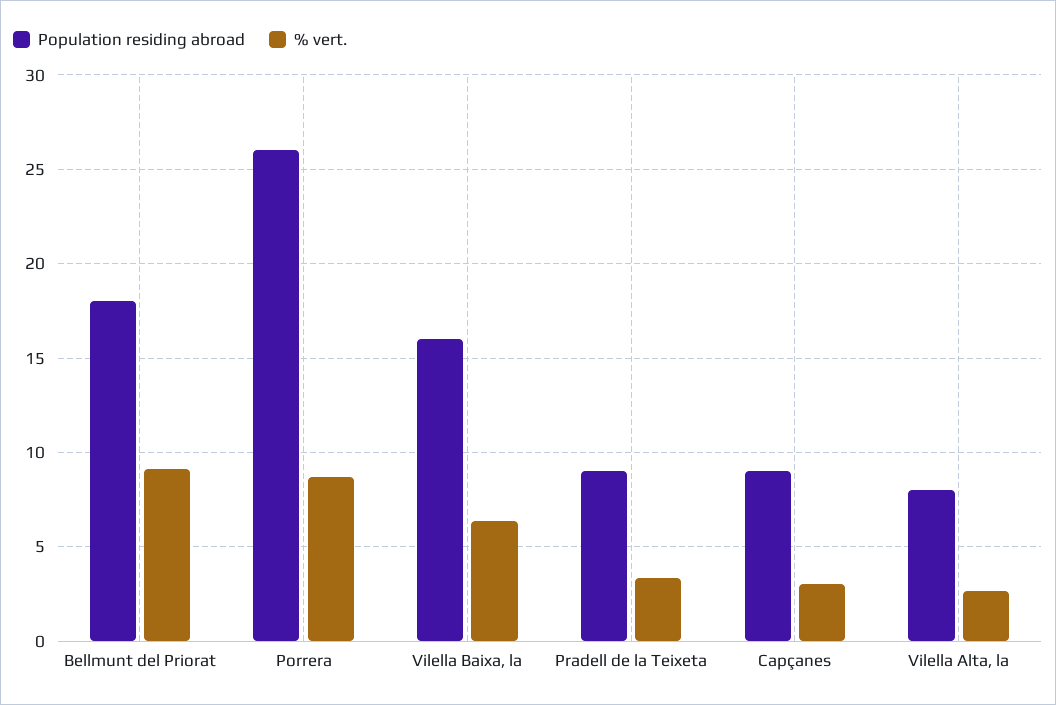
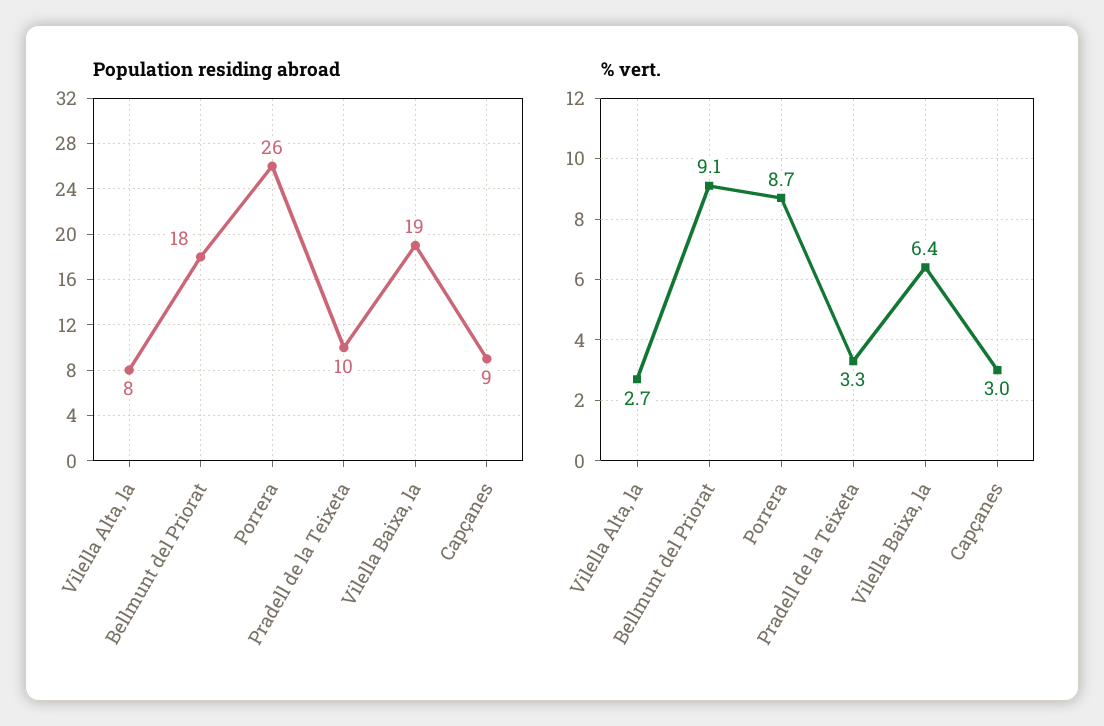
  {
    "Population residing abroad": {
      "Bellmunt del Priorat": 18,
      "Porrera": 26,
-     "Vilella Baixa, la": 16,
+     "Vilella Baixa, la": 19,
-     "Pradell de la Teixeta": 9,
+     "Pradell de la Teixeta": 10,
      "Capçanes": 9,
      "Vilella Alta, la": 8
    },
    "% vert.": {
      "Bellmunt del Priorat": 9.1,
      "Porrera": 8.7,
      "Vilella Baixa, la": 6.4,
      "Pradell de la Teixeta": 3.3,
      "Capçanes": 3,
      "Vilella Alta, la": 2.7
    }
  }

